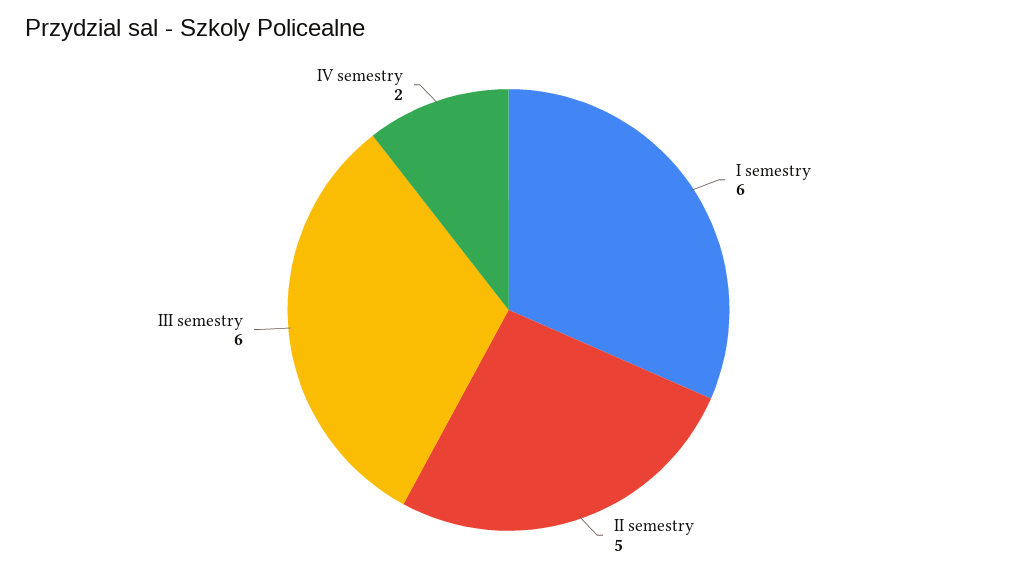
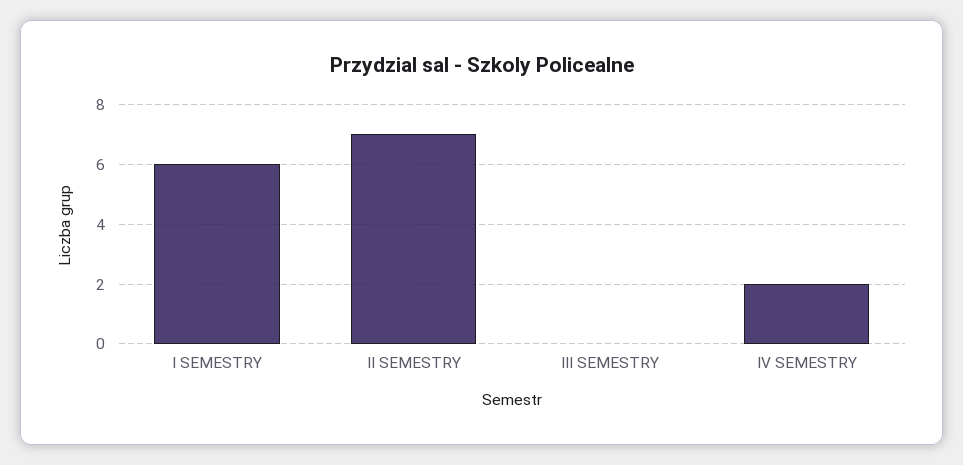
  {
    "I semestry": 6,
-   "II semestry": 5,
+   "II semestry": 7,
-   "III semestry": 6,
+   "III semestry": 0,
    "IV semestry": 2
  }

